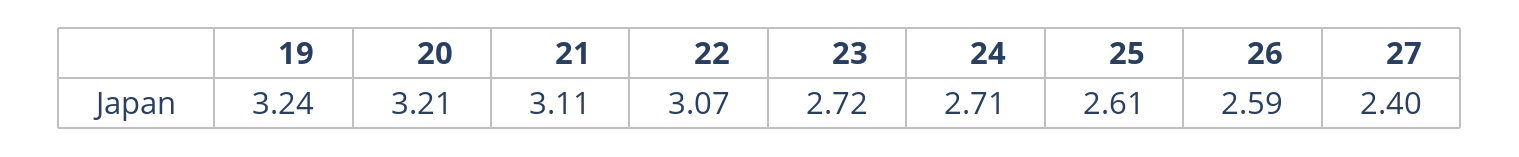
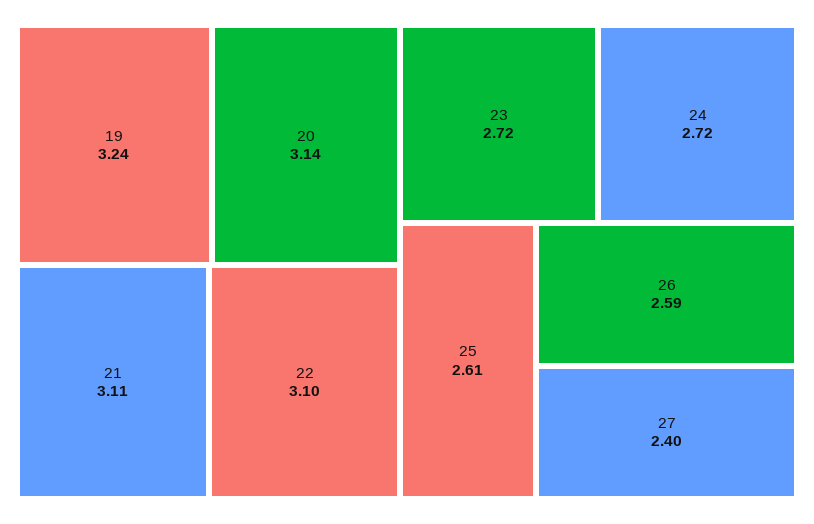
  {
    "19": 3.24,
-   "20": 3.21,
+   "20": 3.14,
    "21": 3.11,
-   "22": 3.07,
+   "22": 3.1,
    "23": 2.72,
-   "24": 2.71,
+   "24": 2.72,
    "25": 2.61,
    "26": 2.59,
    "27": 2.4
  }

